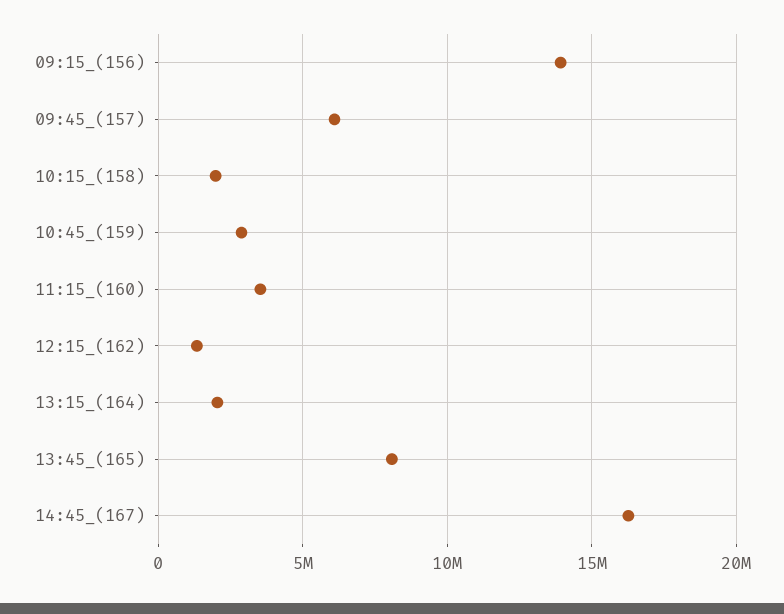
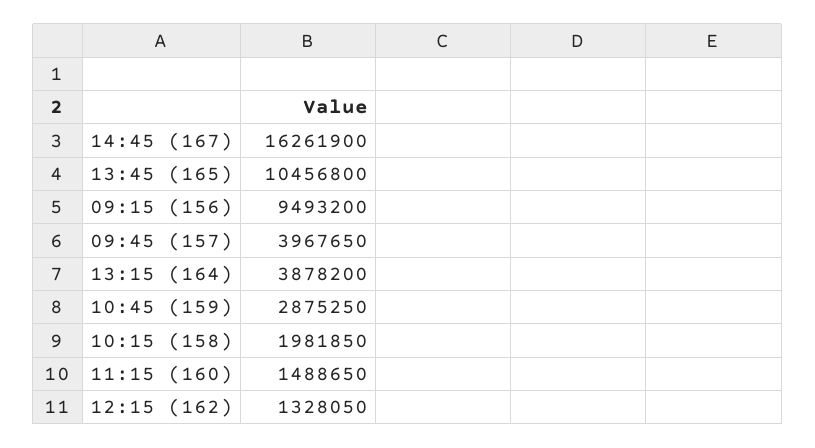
  {
-   "09:15_(156)": 14000000,
+   "09:15_(156)": 9493200,
-   "09:45_(157)": 6000000,
+   "09:45_(157)": 3967650,
    "10:15_(158)": 1981850,
    "10:45_(159)": 2875250,
-   "11:15_(160)": 3500000,
+   "11:15_(160)": 1488650,
    "12:15_(162)": 1328050,
-   "13:15_(164)": 2000000,
+   "13:15_(164)": 3878200,
-   "13:45_(165)": 8000000,
+   "13:45_(165)": 10456800,
    "14:45_(167)": 16261900
  }

